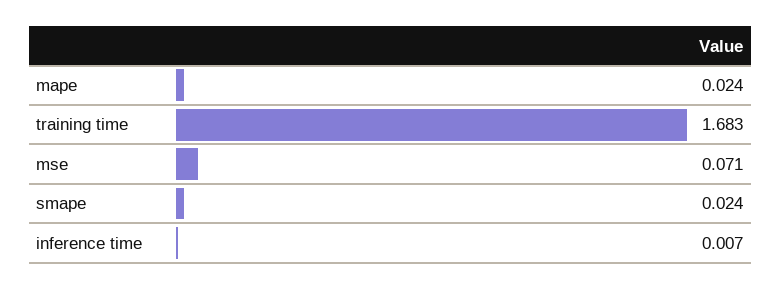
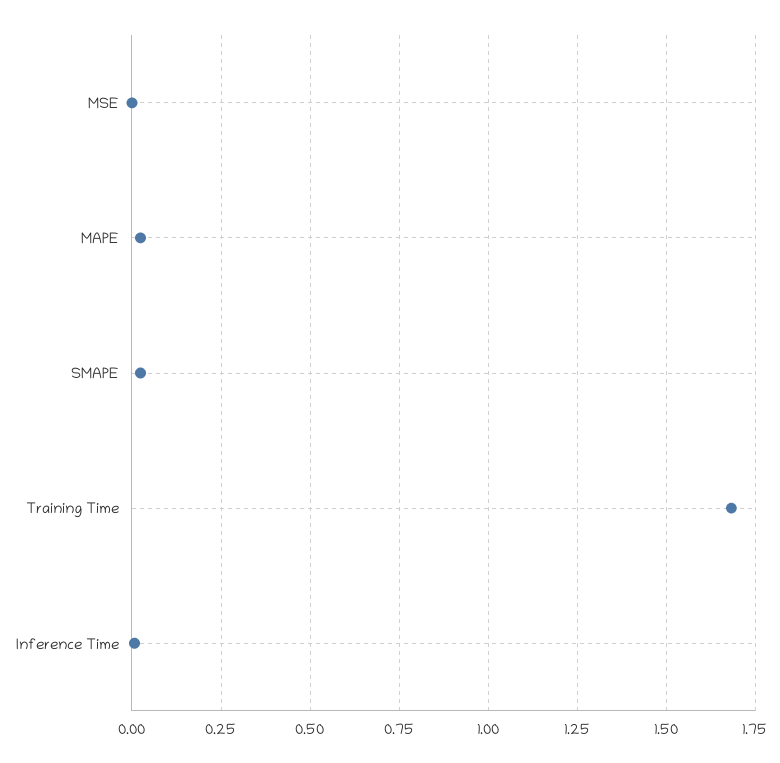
  {
    "mape": 0.024,
    "training time": 1.683,
-   "mse": 0.071,
+   "mse": 0,
    "smape": 0.024,
    "inference time": 0.007
  }

